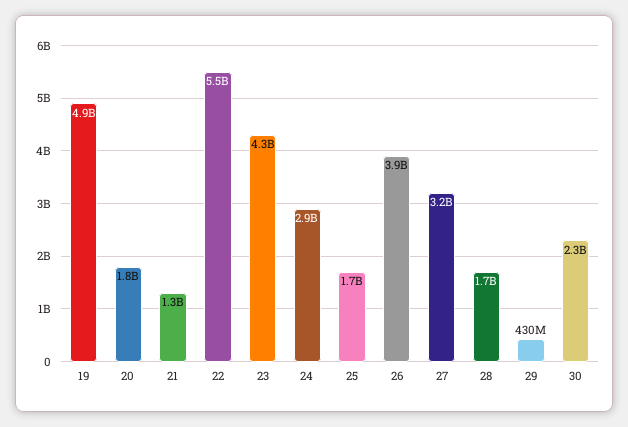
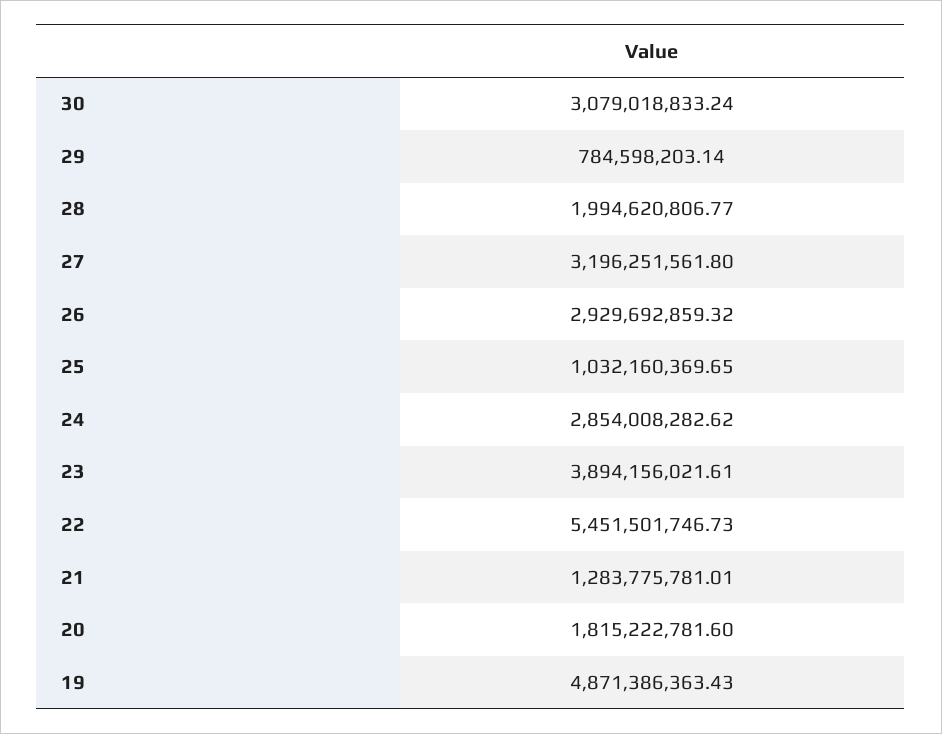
  {
    "19": 4871386363.43,
    "20": 1815222781.6,
    "21": 1283775781.01,
    "22": 5451501746.73,
-   "23": 4300000000,
+   "23": 3894156021.61,
    "24": 2854008282.62,
-   "25": 1700000000,
+   "25": 1032160369.65,
-   "26": 3900000000,
+   "26": 2929692859.32,
    "27": 3196251561.8,
-   "28": 1700000000,
+   "28": 1994620806.77,
-   "29": 430000000,
+   "29": 784598203.14,
-   "30": 2300000000
+   "30": 3079018833.24
  }

